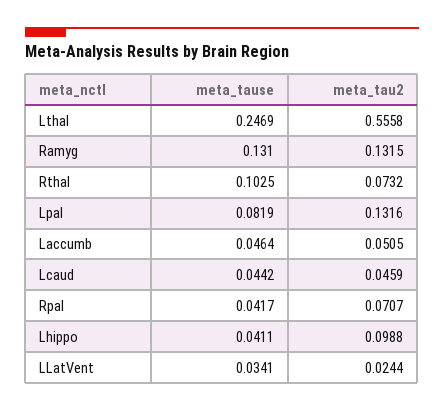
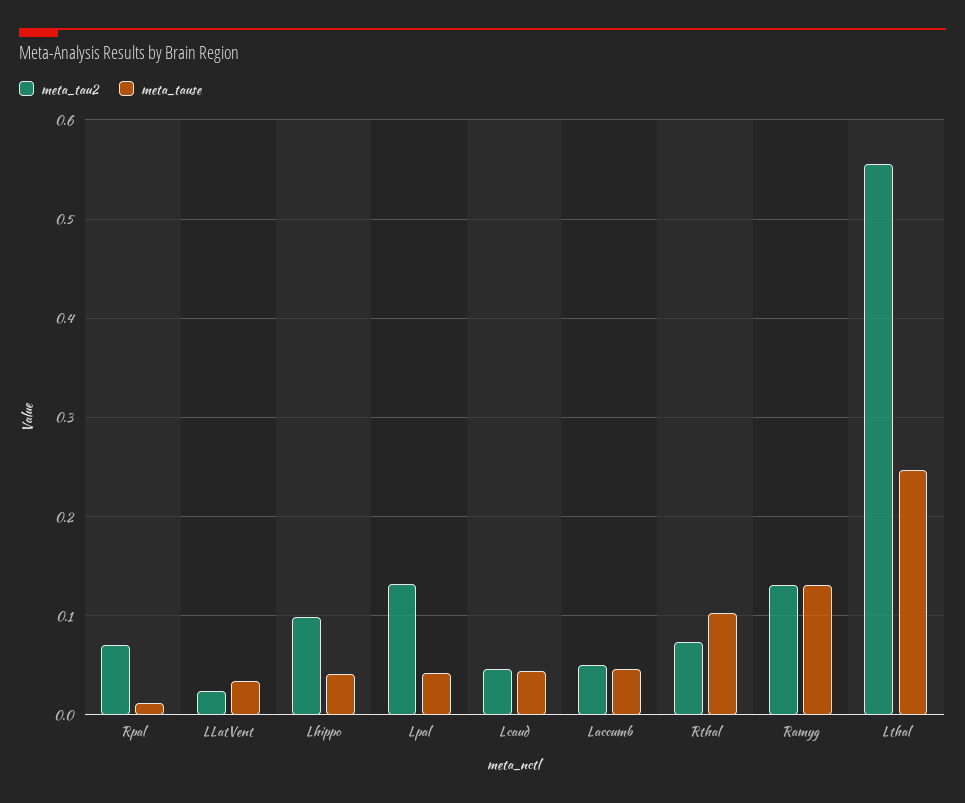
  {
    "meta_tause": {
      "Lthal": 0.2469,
      "Ramyg": 0.131,
      "Rthal": 0.1025,
-     "Lpal": 0.0819,
+     "Lpal": 0.04,
      "Laccumb": 0.0464,
      "Lcaud": 0.0442,
-     "Rpal": 0.0417,
+     "Rpal": 0.01,
      "Lhippo": 0.0411,
      "LLatVent": 0.0341
    },
    "meta_tau2": {
      "Lthal": 0.5558,
      "Ramyg": 0.1315,
      "Rthal": 0.0732,
      "Lpal": 0.1316,
      "Laccumb": 0.0505,
      "Lcaud": 0.0459,
      "Rpal": 0.0707,
      "Lhippo": 0.0988,
      "LLatVent": 0.0244
    }
  }

